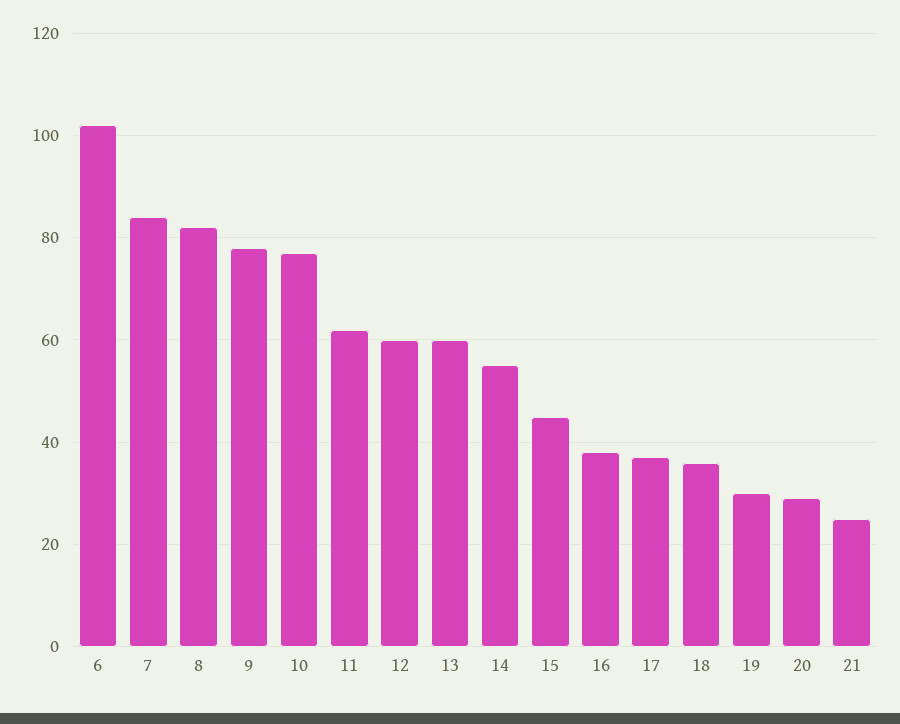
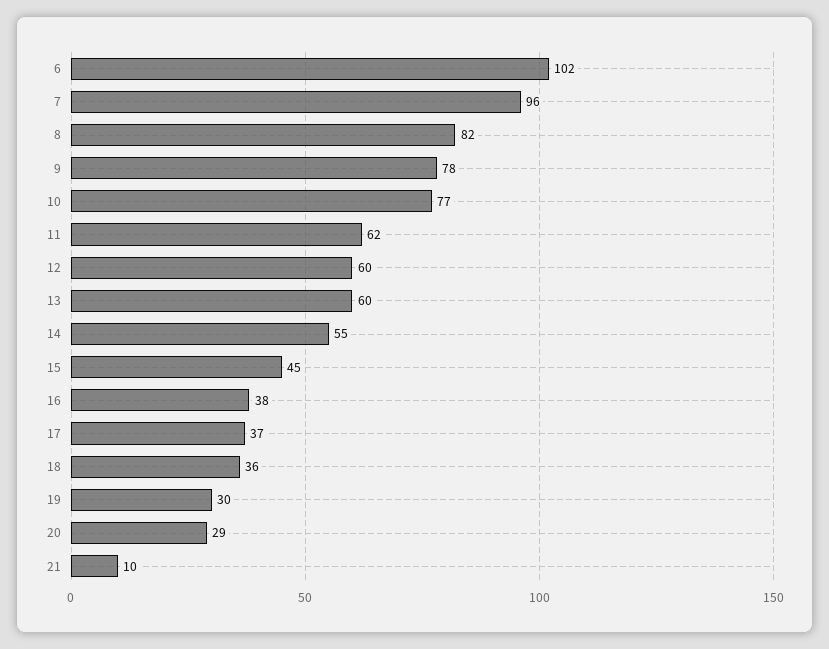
  {
    "6": 102,
-   "7": 85,
+   "7": 96,
    "8": 82,
    "9": 78,
    "10": 77,
    "11": 62,
    "12": 60,
    "13": 60,
    "14": 55,
    "15": 45,
    "16": 38,
    "17": 37,
    "18": 36,
    "19": 30,
    "20": 29,
-   "21": 25
+   "21": 10
  }

